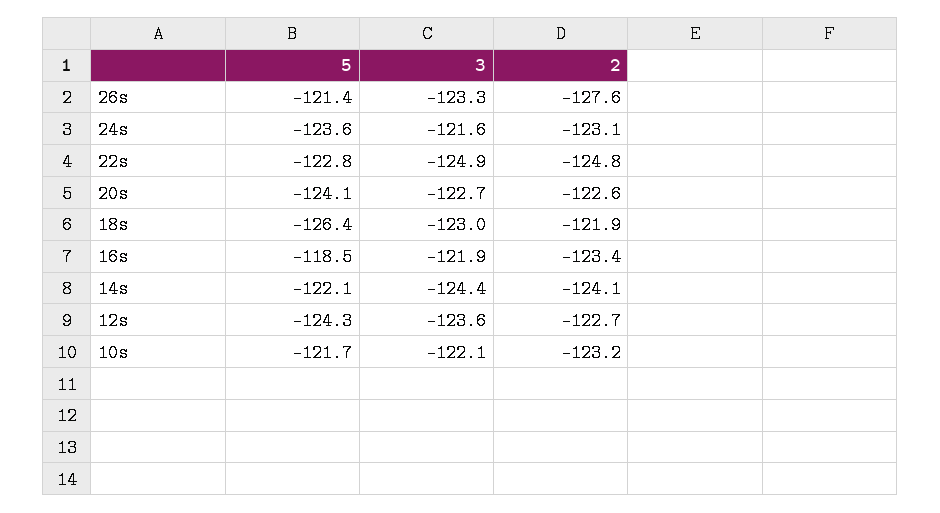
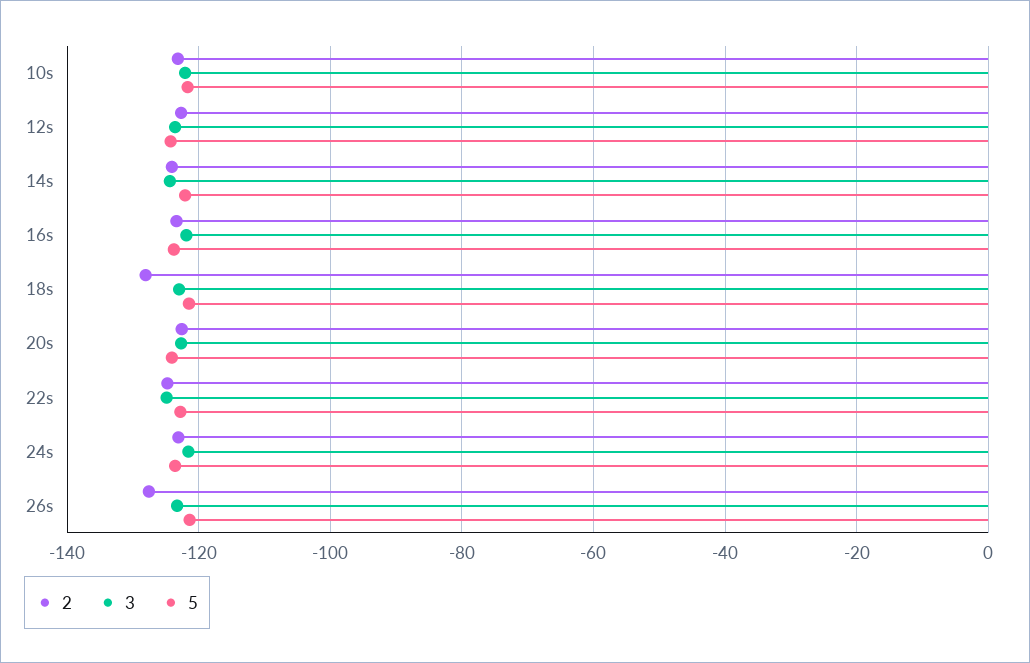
  {
    "5": {
      "26s": -121.4,
      "24s": -123.6,
      "22s": -122.8,
      "20s": -124.1,
-     "18s": -126.4,
+     "18s": -122,
-     "16s": -118.5,
+     "16s": -124,
      "14s": -122.1,
      "12s": -124.3,
      "10s": -121.7
    },
    "3": {
      "26s": -123.3,
      "24s": -121.6,
      "22s": -124.9,
      "20s": -122.7,
      "18s": -123,
      "16s": -121.9,
      "14s": -124.4,
      "12s": -123.6,
      "10s": -122.1
    },
    "2": {
      "26s": -127.6,
      "24s": -123.1,
      "22s": -124.8,
      "20s": -122.6,
-     "18s": -121.9,
+     "18s": -128,
      "16s": -123.4,
      "14s": -124.1,
      "12s": -122.7,
      "10s": -123.2
    }
  }

